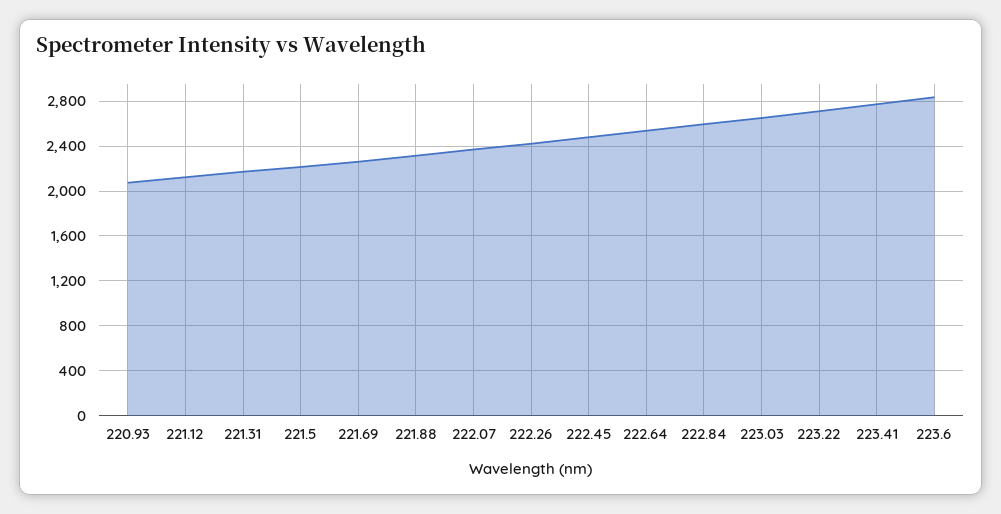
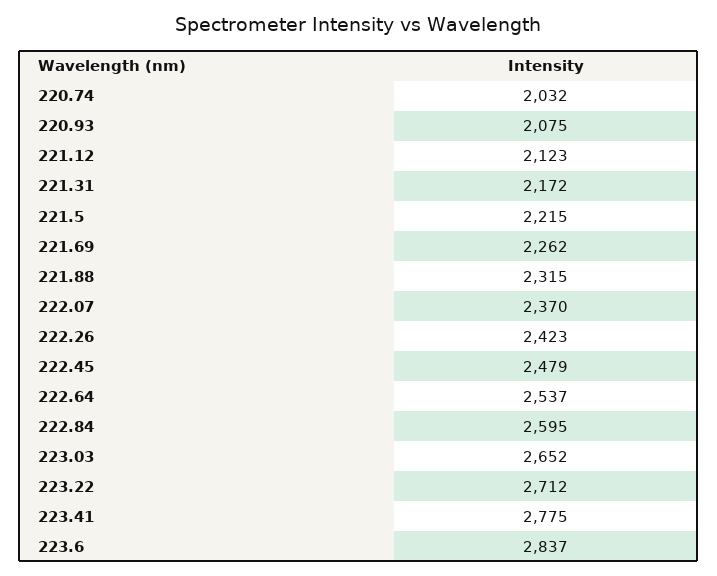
  {
    "220.93": 2075,
    "221.12": 2123,
    "221.31": 2172,
    "221.5": 2215,
    "221.69": 2262,
    "221.88": 2315,
    "222.07": 2370,
    "222.26": 2423,
    "222.45": 2479,
    "222.64": 2537,
    "222.84": 2595,
    "223.03": 2652,
    "223.22": 2712,
    "223.41": 2775,
-   "223.6": 2837
+   "223.6": 2837,
+   "220.74": 2032
  }

